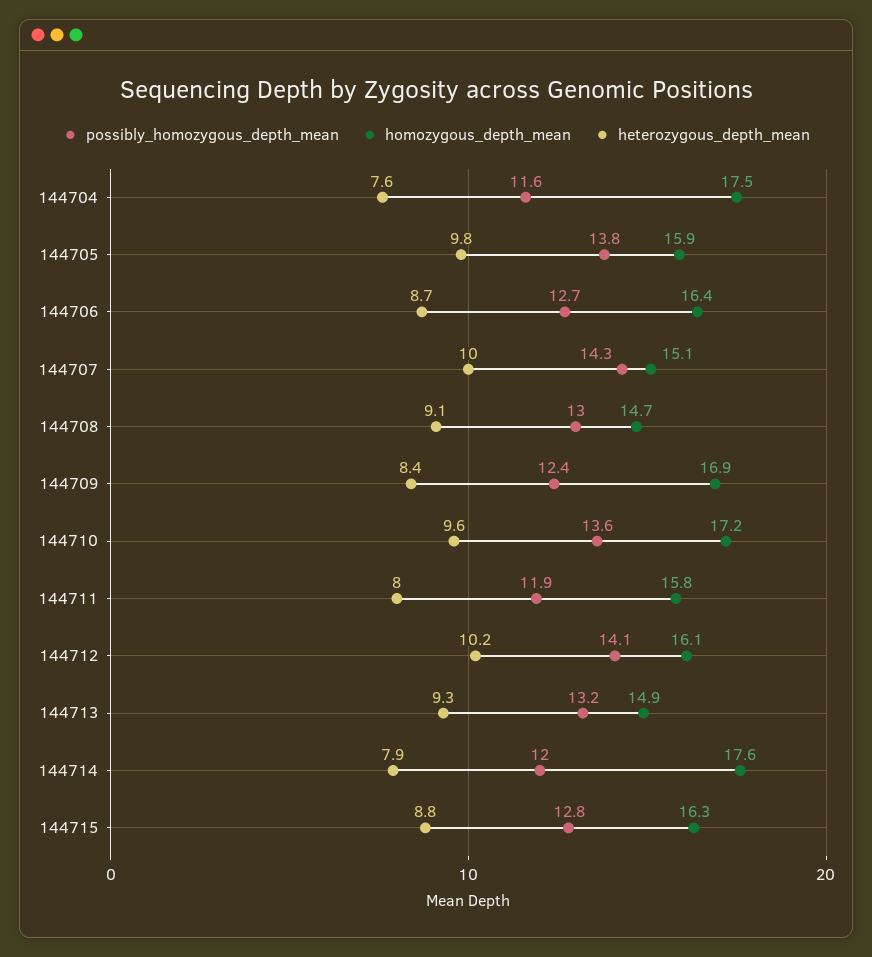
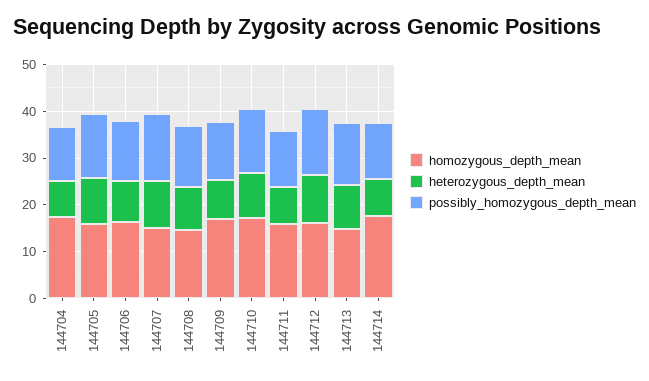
  {
    "possibly_homozygous_depth_mean": {
      "144704": 11.6,
      "144705": 13.8,
      "144706": 12.7,
      "144707": 14.3,
      "144708": 13,
      "144709": 12.4,
      "144710": 13.6,
      "144711": 11.9,
      "144712": 14.1,
      "144713": 13.2,
-     "144714": 12,
+     "144714": 12
-     "144715": 12.8
    },
    "homozygous_depth_mean": {
      "144704": 17.5,
      "144705": 15.9,
      "144706": 16.4,
      "144707": 15.1,
      "144708": 14.7,
      "144709": 16.9,
      "144710": 17.2,
      "144711": 15.8,
      "144712": 16.1,
      "144713": 14.9,
-     "144714": 17.6,
+     "144714": 17.6
-     "144715": 16.3
    },
    "heterozygous_depth_mean": {
      "144704": 7.6,
      "144705": 9.8,
      "144706": 8.7,
      "144707": 10,
      "144708": 9.1,
      "144709": 8.4,
      "144710": 9.6,
      "144711": 8,
      "144712": 10.2,
      "144713": 9.3,
-     "144714": 7.9,
+     "144714": 7.9
-     "144715": 8.8
    }
  }

